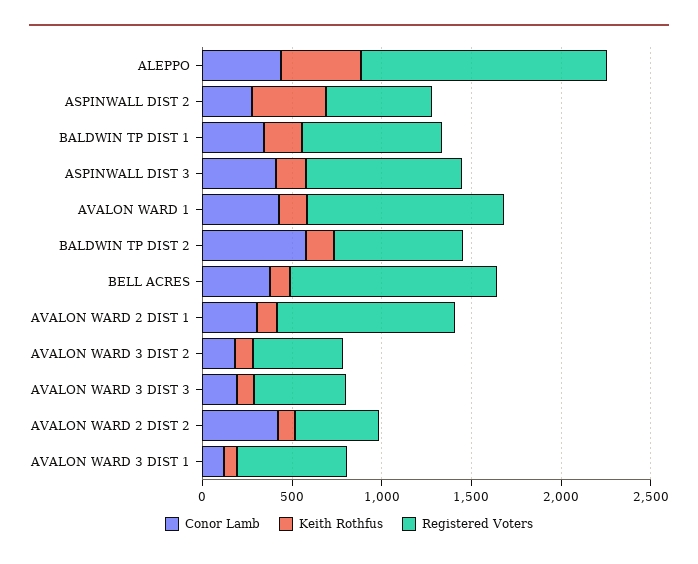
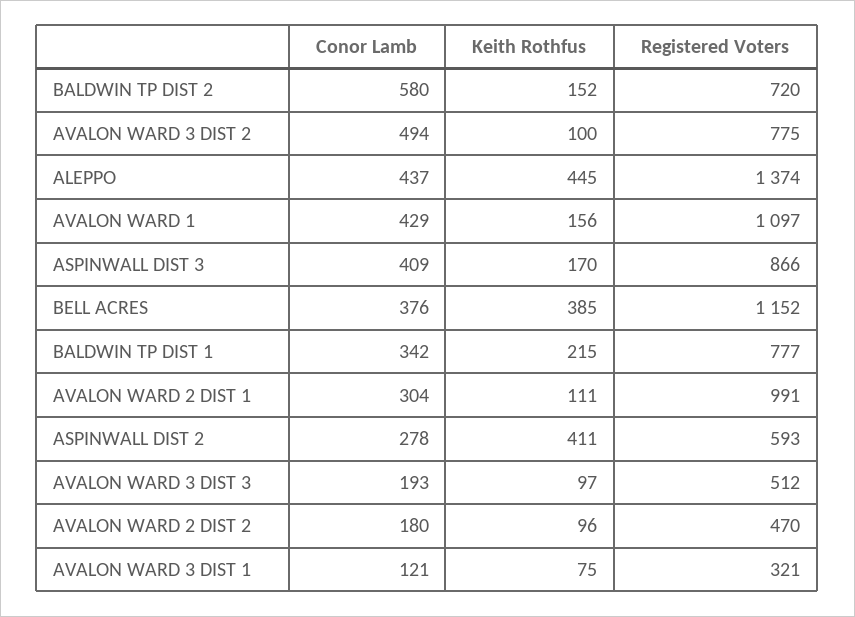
  {
    "Conor Lamb": {
      "ALEPPO": 437,
      "ASPINWALL DIST 2": 278,
      "BALDWIN TP DIST 1": 342,
      "ASPINWALL DIST 3": 409,
      "AVALON WARD 1": 429,
      "BALDWIN TP DIST 2": 580,
      "BELL ACRES": 376,
      "AVALON WARD 2 DIST 1": 304,
-     "AVALON WARD 3 DIST 2": 200,
+     "AVALON WARD 3 DIST 2": 494,
      "AVALON WARD 3 DIST 3": 193,
-     "AVALON WARD 2 DIST 2": 400,
+     "AVALON WARD 2 DIST 2": 180,
      "AVALON WARD 3 DIST 1": 121
    },
    "Keith Rothfus": {
      "ALEPPO": 445,
      "ASPINWALL DIST 2": 411,
      "BALDWIN TP DIST 1": 215,
      "ASPINWALL DIST 3": 170,
      "AVALON WARD 1": 156,
      "BALDWIN TP DIST 2": 152,
-     "BELL ACRES": 100,
+     "BELL ACRES": 385,
      "AVALON WARD 2 DIST 1": 111,
      "AVALON WARD 3 DIST 2": 100,
      "AVALON WARD 3 DIST 3": 97,
      "AVALON WARD 2 DIST 2": 96,
      "AVALON WARD 3 DIST 1": 75
    },
    "Registered Voters": {
      "ALEPPO": 1374,
      "ASPINWALL DIST 2": 593,
      "BALDWIN TP DIST 1": 777,
      "ASPINWALL DIST 3": 866,
      "AVALON WARD 1": 1097,
      "BALDWIN TP DIST 2": 720,
      "BELL ACRES": 1152,
      "AVALON WARD 2 DIST 1": 991,
-     "AVALON WARD 3 DIST 2": 500,
+     "AVALON WARD 3 DIST 2": 775,
      "AVALON WARD 3 DIST 3": 512,
      "AVALON WARD 2 DIST 2": 470,
-     "AVALON WARD 3 DIST 1": 600
+     "AVALON WARD 3 DIST 1": 321
    }
  }

